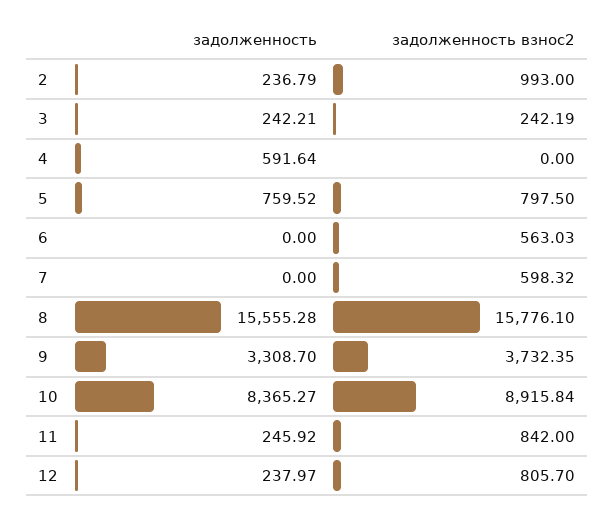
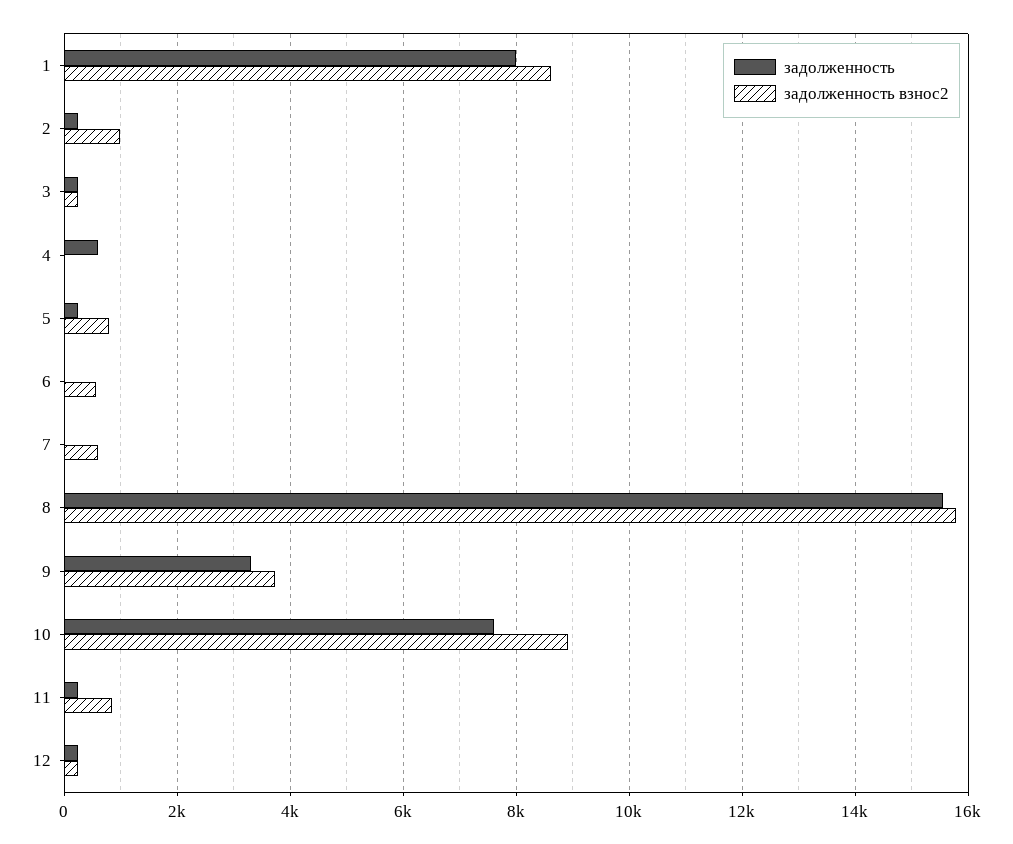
  {
    "задолженность": {
      "2": 236.79,
      "3": 242.21,
      "4": 591.64,
-     "5": 759.52,
+     "5": 200,
      "6": 0,
      "7": 0,
      "8": 15555.28,
      "9": 3308.7,
-     "10": 8365.27,
+     "10": 7600,
      "11": 245.92,
-     "12": 237.97
+     "12": 237.97,
+     "1": 8000
    },
    "задолженность взнос2": {
      "2": 993,
      "3": 242.19,
      "4": 0,
      "5": 797.5,
      "6": 563.03,
      "7": 598.32,
      "8": 15776.1,
      "9": 3732.35,
      "10": 8915.84,
      "11": 842,
-     "12": 805.7
+     "12": 200,
+     "1": 8600
    }
  }

